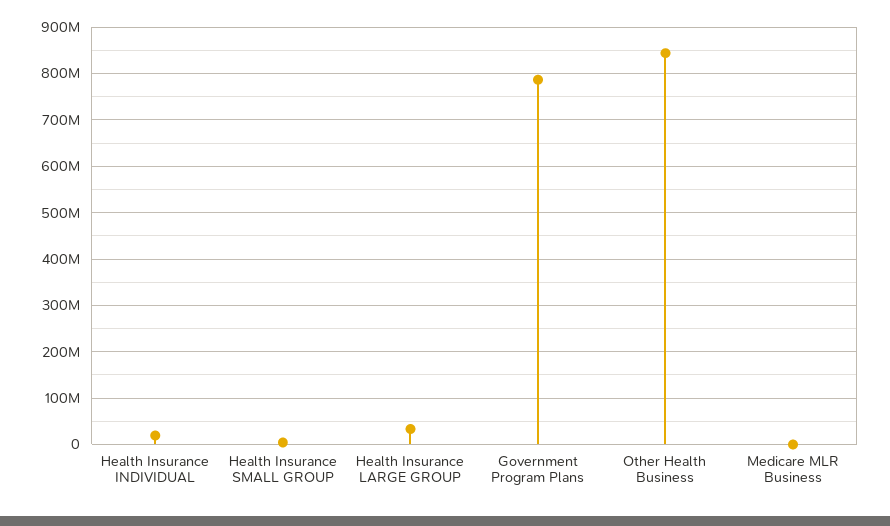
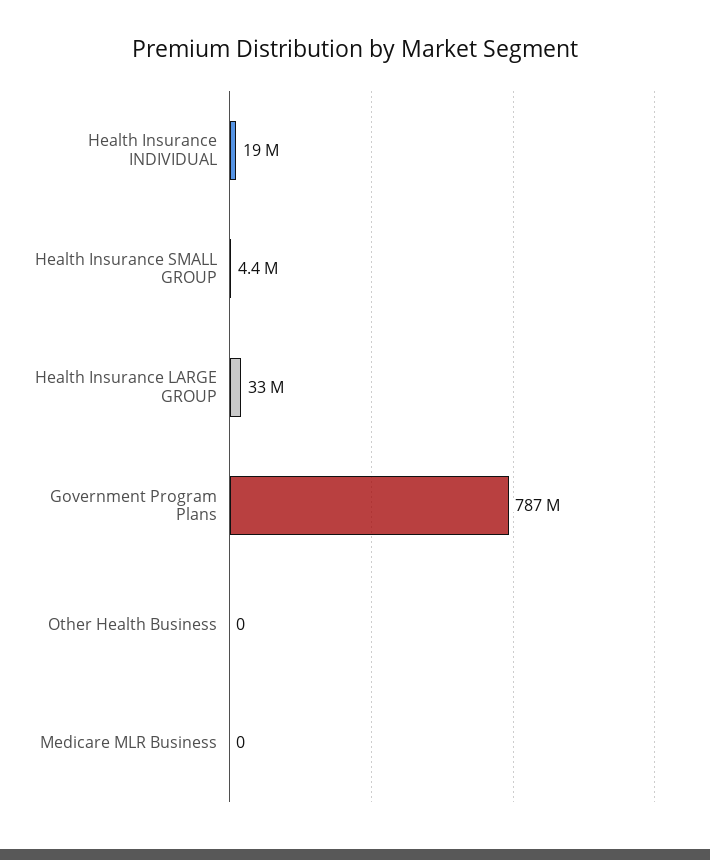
  {
    "Health Insurance INDIVIDUAL": 19000000,
    "Health Insurance SMALL GROUP": 4400000,
    "Health Insurance LARGE GROUP": 33000000,
    "Government Program Plans": 787000000,
-   "Other Health Business": 840000000,
+   "Other Health Business": 0,
    "Medicare MLR Business": 0
  }

